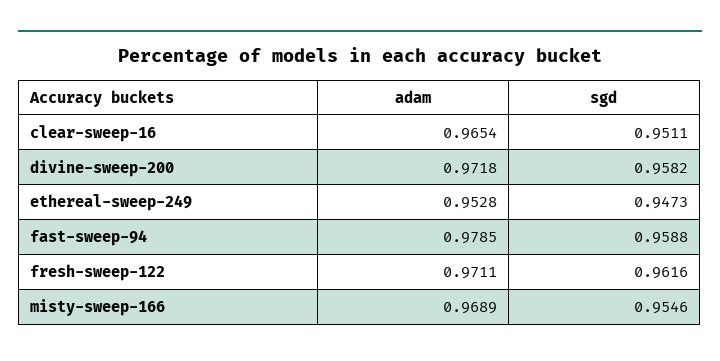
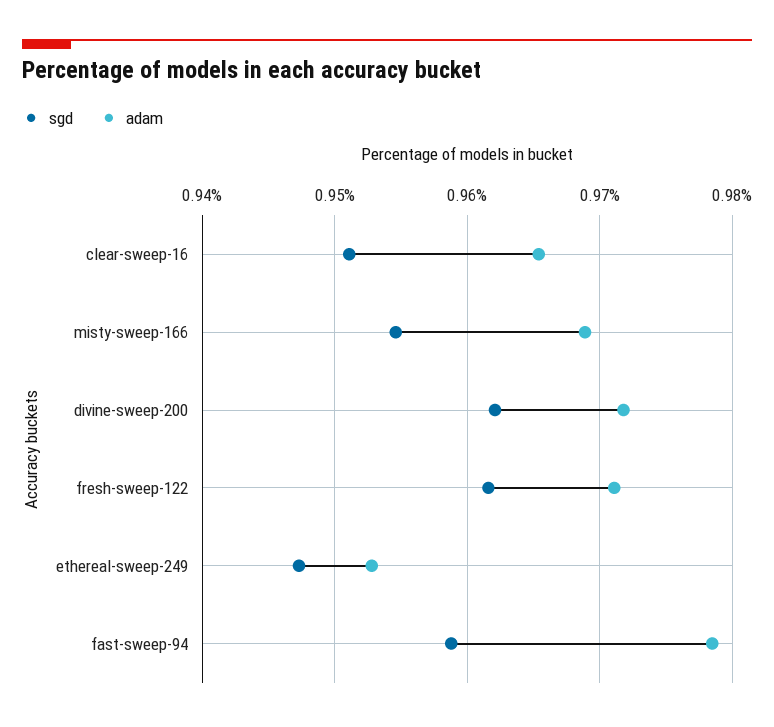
  {
    "adam": {
      "clear-sweep-16": 0.9654,
      "divine-sweep-200": 0.9718,
      "ethereal-sweep-249": 0.9528,
      "fast-sweep-94": 0.9785,
      "fresh-sweep-122": 0.9711,
      "misty-sweep-166": 0.9689
    },
    "sgd": {
      "clear-sweep-16": 0.9511,
-     "divine-sweep-200": 0.9582,
+     "divine-sweep-200": 0.962,
      "ethereal-sweep-249": 0.9473,
      "fast-sweep-94": 0.9588,
      "fresh-sweep-122": 0.9616,
      "misty-sweep-166": 0.9546
    }
  }

